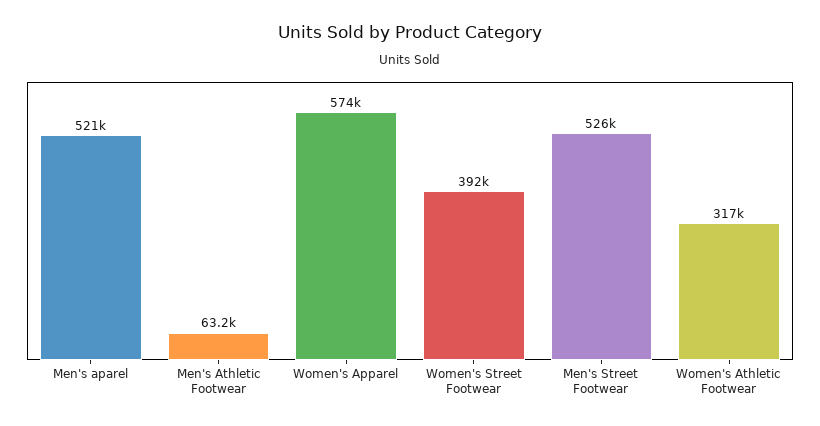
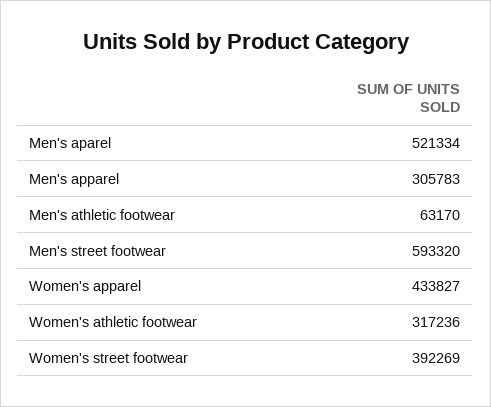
  {
    "Men's aparel": 521334,
    "Men's Athletic Footwear": 63170,
-   "Women's Apparel": 574000,
+   "Women's Apparel": 433827,
    "Women's Street Footwear": 392269,
-   "Men's Street Footwear": 526000,
+   "Men's Street Footwear": 593320,
-   "Women's Athletic Footwear": 317236
+   "Women's Athletic Footwear": 317236,
+   "Men's apparel": 305783
  }

